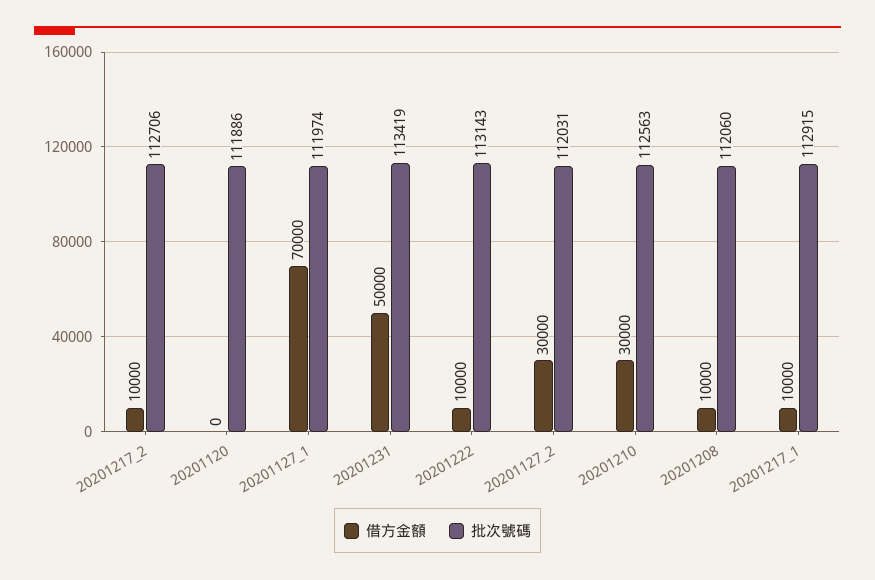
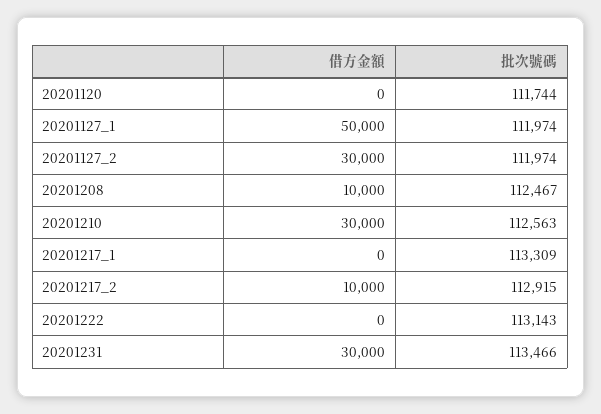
  {
    "借方金額": {
      "20201217_2": 10000,
      "20201120": 0,
-     "20201127_1": 70000,
+     "20201127_1": 50000,
-     "20201231": 50000,
+     "20201231": 30000,
-     "20201222": 10000,
+     "20201222": 0,
      "20201127_2": 30000,
      "20201210": 30000,
      "20201208": 10000,
-     "20201217_1": 10000
+     "20201217_1": 0
    },
    "批次號碼": {
-     "20201217_2": 112706,
+     "20201217_2": 112915,
-     "20201120": 111886,
+     "20201120": 111744,
      "20201127_1": 111974,
-     "20201231": 113419,
+     "20201231": 113466,
      "20201222": 113143,
-     "20201127_2": 112031,
+     "20201127_2": 111974,
      "20201210": 112563,
-     "20201208": 112060,
+     "20201208": 112467,
-     "20201217_1": 112915
+     "20201217_1": 113309
    }
  }

